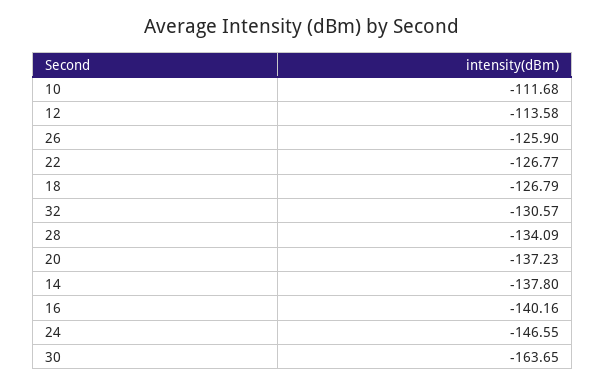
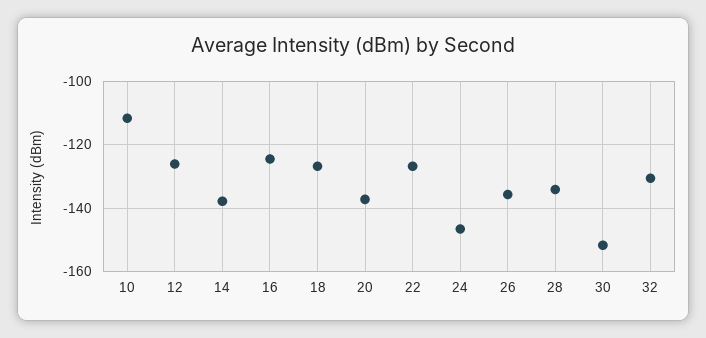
  {
    "10": -111.68,
-   "12": -113.58,
+   "12": -126,
-   "26": -125.9,
+   "26": -136,
    "22": -126.77,
    "18": -126.79,
    "32": -130.57,
    "28": -134.09,
    "20": -137.23,
    "14": -137.8,
-   "16": -140.16,
+   "16": -124,
    "24": -146.55,
-   "30": -163.65
+   "30": -152
  }

